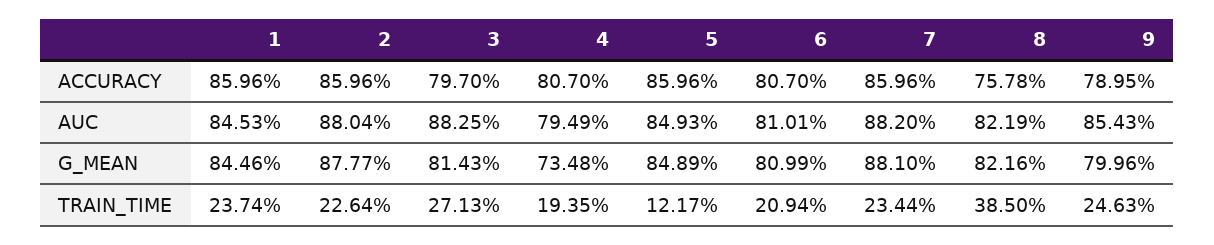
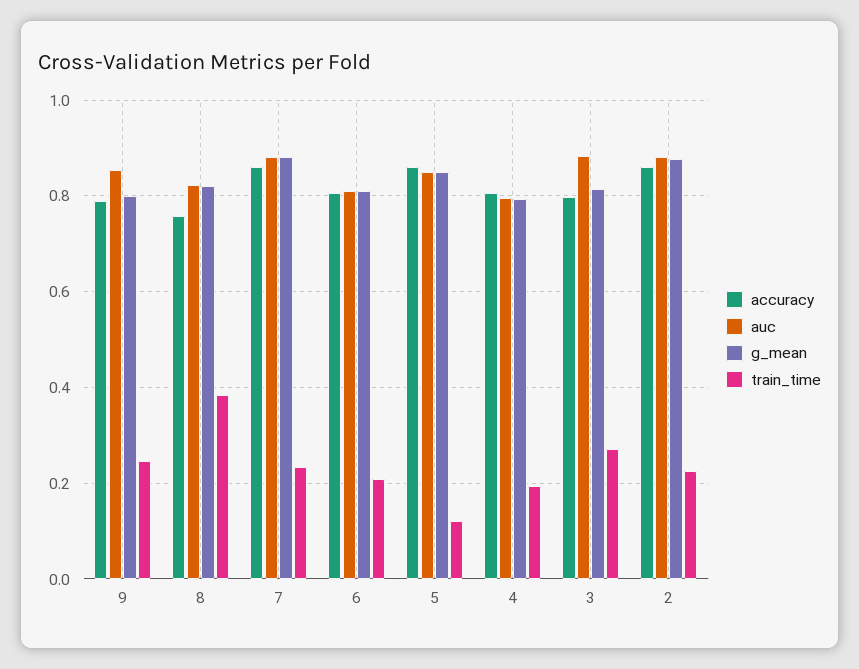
  {
    "ACCURACY": {
-     "1": 0.8596,
      "2": 0.8596,
      "3": 0.797,
      "4": 0.807,
      "5": 0.8596,
      "6": 0.807,
      "7": 0.8596,
      "8": 0.7578,
      "9": 0.7895
    },
    "AUC": {
-     "1": 0.8453,
      "2": 0.8804,
      "3": 0.8825,
      "4": 0.7949,
      "5": 0.8493,
      "6": 0.8101,
      "7": 0.882,
      "8": 0.8219,
      "9": 0.8543
    },
    "G_MEAN": {
-     "1": 0.8446,
      "2": 0.8777,
      "3": 0.8143,
-     "4": 0.7348,
+     "4": 0.8,
      "5": 0.8489,
      "6": 0.8099,
      "7": 0.881,
      "8": 0.8216,
      "9": 0.7996
    },
    "TRAIN_TIME": {
-     "1": 0.2374,
      "2": 0.2264,
      "3": 0.2713,
      "4": 0.1935,
      "5": 0.1217,
      "6": 0.2094,
      "7": 0.2344,
      "8": 0.385,
      "9": 0.2463
    }
  }

